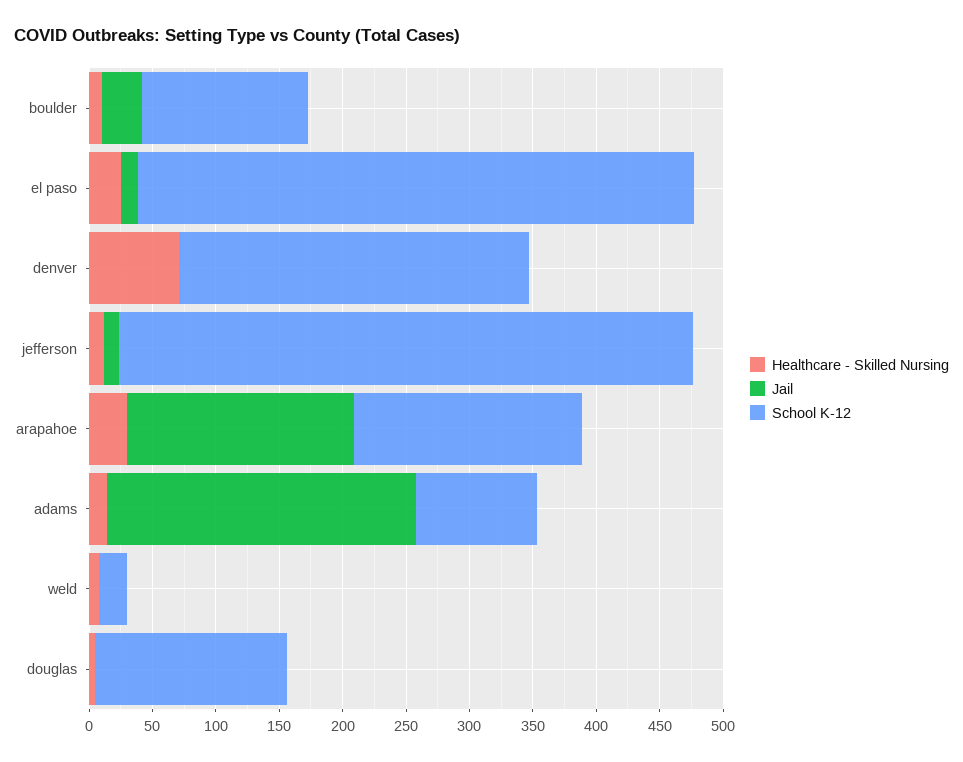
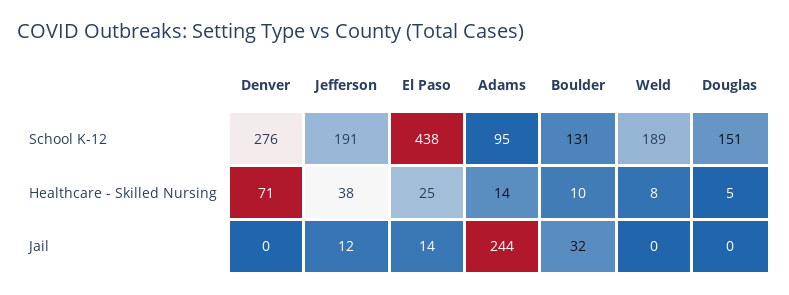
  {
    "Healthcare - Skilled Nursing": {
      "boulder": 10,
      "el paso": 25,
      "denver": 71,
-     "jefferson": 10,
+     "jefferson": 38,
-     "arapahoe": 30,
      "adams": 14,
      "weld": 8,
      "douglas": 5
    },
    "Jail": {
      "boulder": 32,
      "el paso": 14,
      "denver": 0,
      "jefferson": 12,
-     "arapahoe": 180,
      "adams": 244,
      "weld": 0,
      "douglas": 0
    },
    "School K-12": {
      "boulder": 131,
      "el paso": 438,
      "denver": 276,
-     "jefferson": 450,
+     "jefferson": 191,
-     "arapahoe": 180,
      "adams": 95,
-     "weld": 20,
+     "weld": 189,
      "douglas": 151
    }
  }

